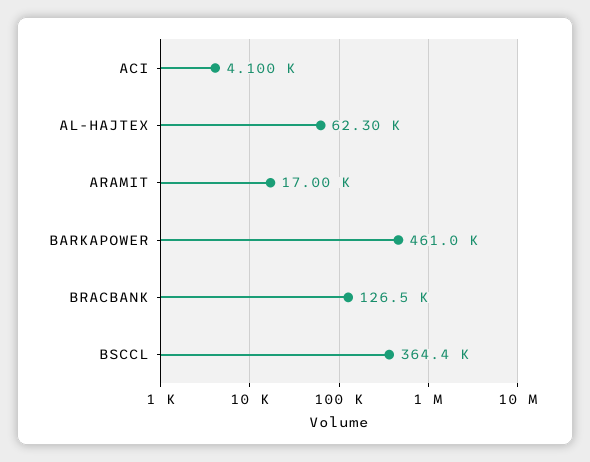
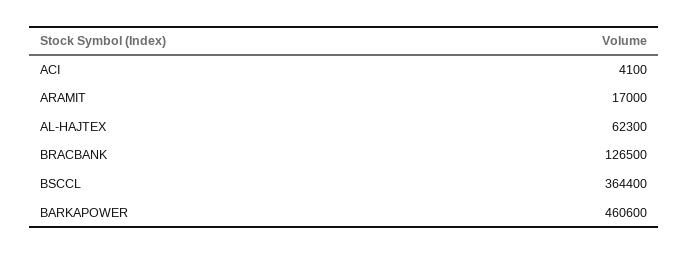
  {
    "ACI": 4100,
    "AL-HAJTEX": 62300,
    "ARAMIT": 17000,
-   "BARKAPOWER": 461000,
+   "BARKAPOWER": 460600,
    "BRACBANK": 126500,
    "BSCCL": 364400
  }

